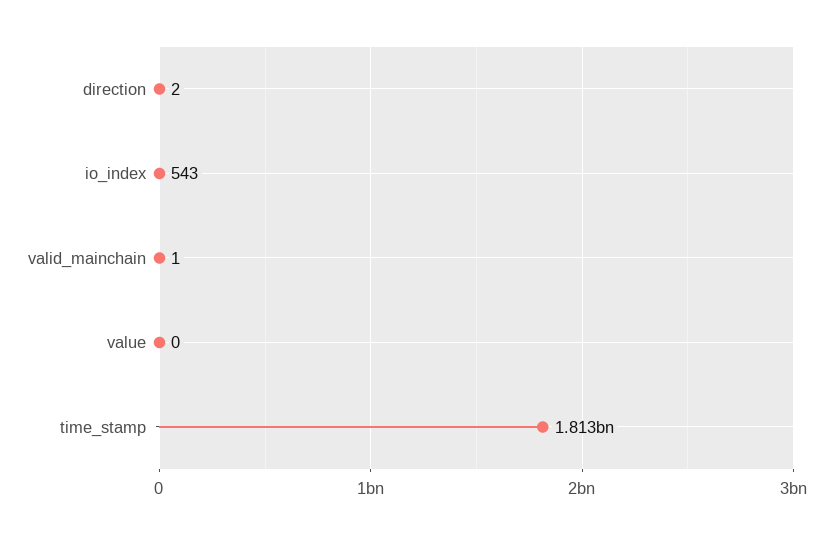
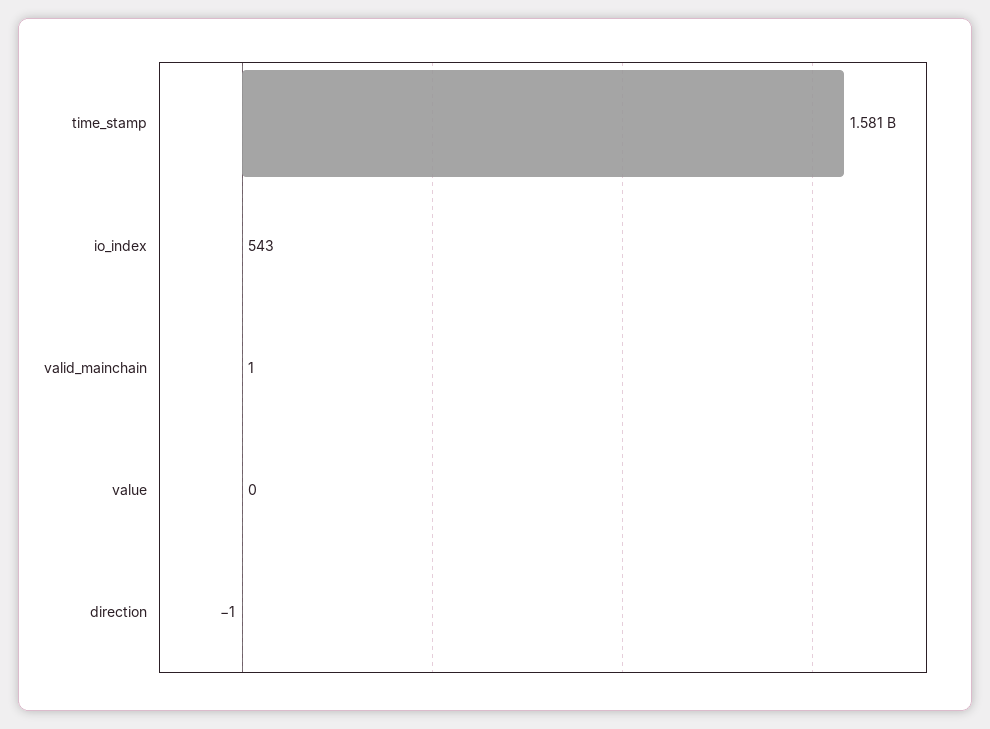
  {
-   "direction": 2,
+   "direction": -1,
    "io_index": 543,
    "valid_mainchain": 1,
    "value": 0,
-   "time_stamp": 1813000000
+   "time_stamp": 1581000000
  }

